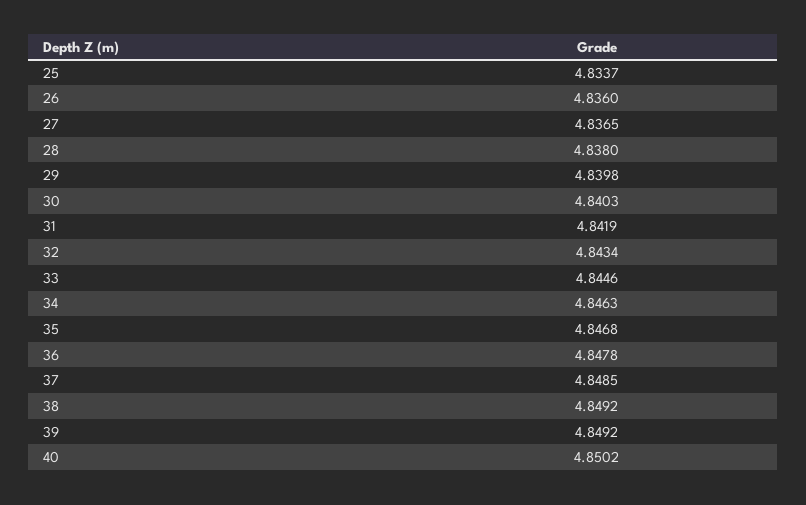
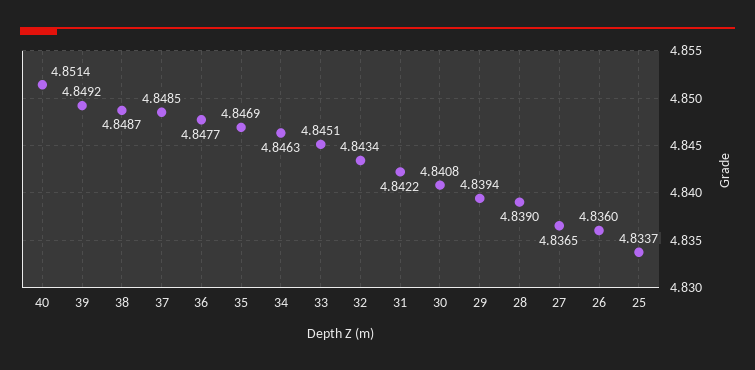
  {
    "25": 4.8337,
    "26": 4.836,
    "27": 4.8365,
-   "28": 4.838,
+   "28": 4.839,
-   "29": 4.8398,
+   "29": 4.8394,
-   "30": 4.8403,
+   "30": 4.8408,
-   "31": 4.8419,
+   "31": 4.8422,
    "32": 4.8434,
-   "33": 4.8446,
+   "33": 4.8451,
    "34": 4.8463,
-   "35": 4.8468,
+   "35": 4.8469,
-   "36": 4.8478,
+   "36": 4.8477,
    "37": 4.8485,
-   "38": 4.8492,
+   "38": 4.8487,
    "39": 4.8492,
-   "40": 4.8502
+   "40": 4.8514
  }

